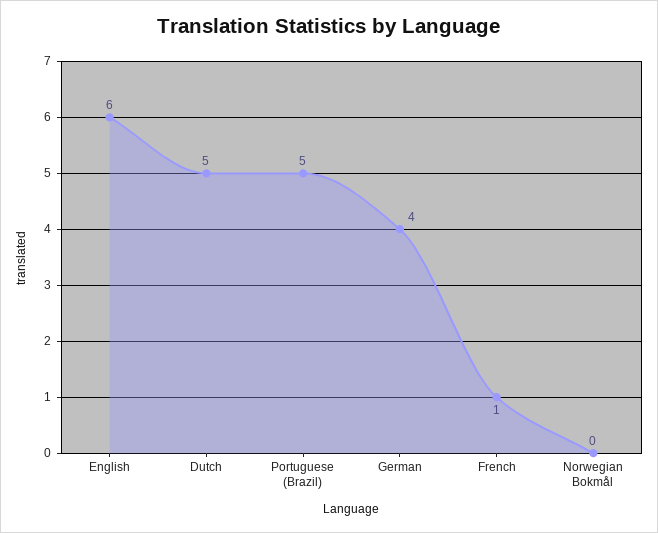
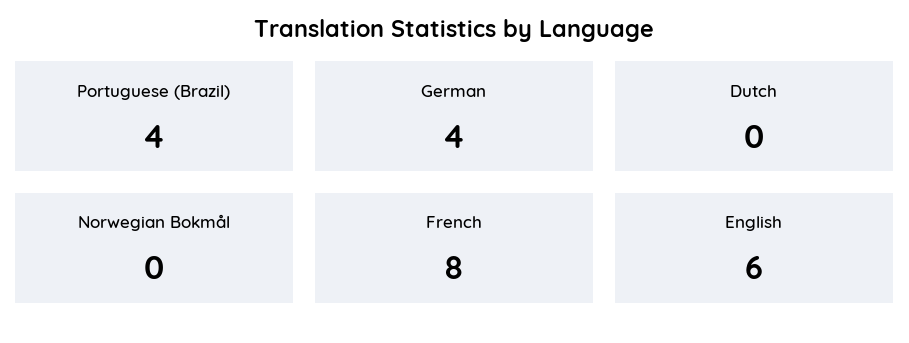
  {
    "English": 6,
-   "Dutch": 5,
+   "Dutch": 0,
-   "Portuguese (Brazil)": 5,
+   "Portuguese (Brazil)": 4,
    "German": 4,
-   "French": 1,
+   "French": 8,
    "Norwegian Bokmål": 0
  }

